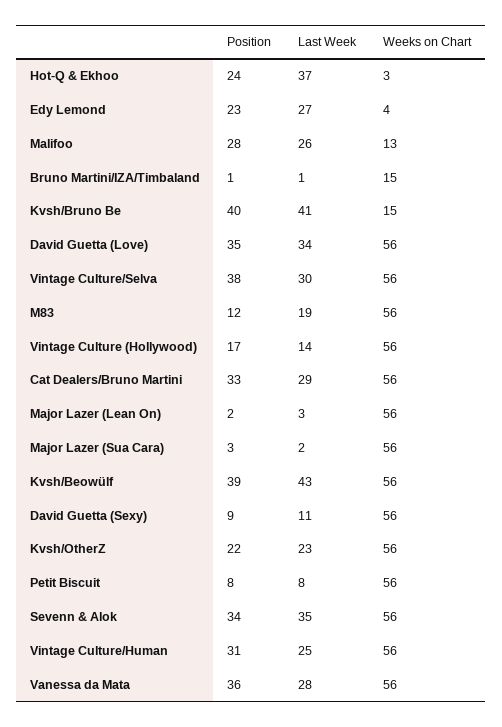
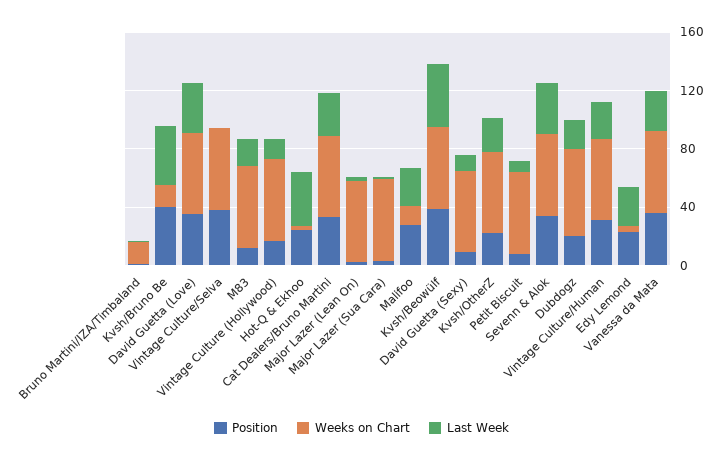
  {
    "Position": {
      "Hot-Q & Ekhoo": 24,
      "Edy Lemond": 23,
      "Malifoo": 28,
      "Bruno Martini/IZA/Timbaland": 1,
      "Kvsh/Bruno Be": 40,
      "David Guetta (Love)": 35,
      "Vintage Culture/Selva": 38,
      "M83": 12,
      "Vintage Culture (Hollywood)": 17,
      "Cat Dealers/Bruno Martini": 33,
      "Major Lazer (Lean On)": 2,
      "Major Lazer (Sua Cara)": 3,
      "Kvsh/Beowülf": 39,
      "David Guetta (Sexy)": 9,
      "Kvsh/OtherZ": 22,
      "Petit Biscuit": 8,
      "Sevenn & Alok": 34,
      "Vintage Culture/Human": 31,
-     "Vanessa da Mata": 36
+     "Vanessa da Mata": 36,
+     "Dubdogz": 20
    },
    "Last Week": {
      "Hot-Q & Ekhoo": 37,
      "Edy Lemond": 27,
      "Malifoo": 26,
      "Bruno Martini/IZA/Timbaland": 1,
      "Kvsh/Bruno Be": 41,
      "David Guetta (Love)": 34,
-     "Vintage Culture/Selva": 30,
+     "Vintage Culture/Selva": 0,
      "M83": 19,
      "Vintage Culture (Hollywood)": 14,
      "Cat Dealers/Bruno Martini": 29,
      "Major Lazer (Lean On)": 3,
      "Major Lazer (Sua Cara)": 2,
      "Kvsh/Beowülf": 43,
      "David Guetta (Sexy)": 11,
      "Kvsh/OtherZ": 23,
      "Petit Biscuit": 8,
      "Sevenn & Alok": 35,
      "Vintage Culture/Human": 25,
-     "Vanessa da Mata": 28
+     "Vanessa da Mata": 28,
+     "Dubdogz": 20
    },
    "Weeks on Chart": {
      "Hot-Q & Ekhoo": 3,
      "Edy Lemond": 4,
      "Malifoo": 13,
      "Bruno Martini/IZA/Timbaland": 15,
      "Kvsh/Bruno Be": 15,
      "David Guetta (Love)": 56,
      "Vintage Culture/Selva": 56,
      "M83": 56,
      "Vintage Culture (Hollywood)": 56,
      "Cat Dealers/Bruno Martini": 56,
      "Major Lazer (Lean On)": 56,
      "Major Lazer (Sua Cara)": 56,
      "Kvsh/Beowülf": 56,
      "David Guetta (Sexy)": 56,
      "Kvsh/OtherZ": 56,
      "Petit Biscuit": 56,
      "Sevenn & Alok": 56,
      "Vintage Culture/Human": 56,
-     "Vanessa da Mata": 56
+     "Vanessa da Mata": 56,
+     "Dubdogz": 60
    }
  }

